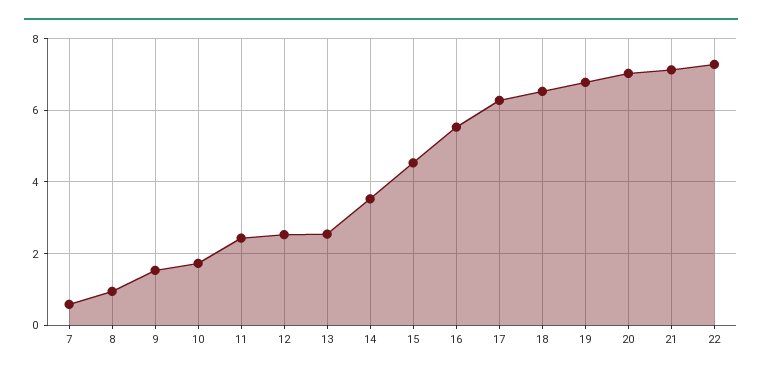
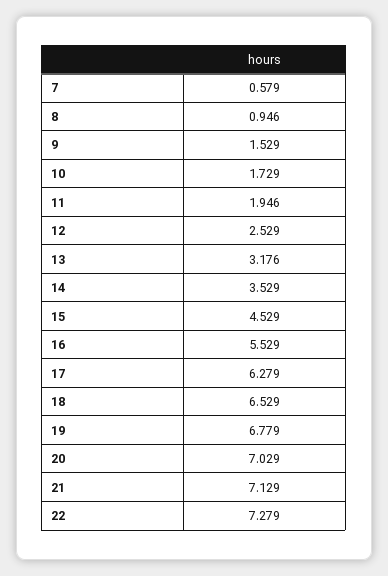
  {
    "7": 0.579,
    "8": 0.946,
    "9": 1.529,
    "10": 1.729,
-   "11": 2.4,
+   "11": 1.946,
    "12": 2.529,
-   "13": 2.6,
+   "13": 3.176,
    "14": 3.529,
    "15": 4.529,
    "16": 5.529,
    "17": 6.279,
    "18": 6.529,
    "19": 6.779,
    "20": 7.029,
    "21": 7.129,
    "22": 7.279
  }

